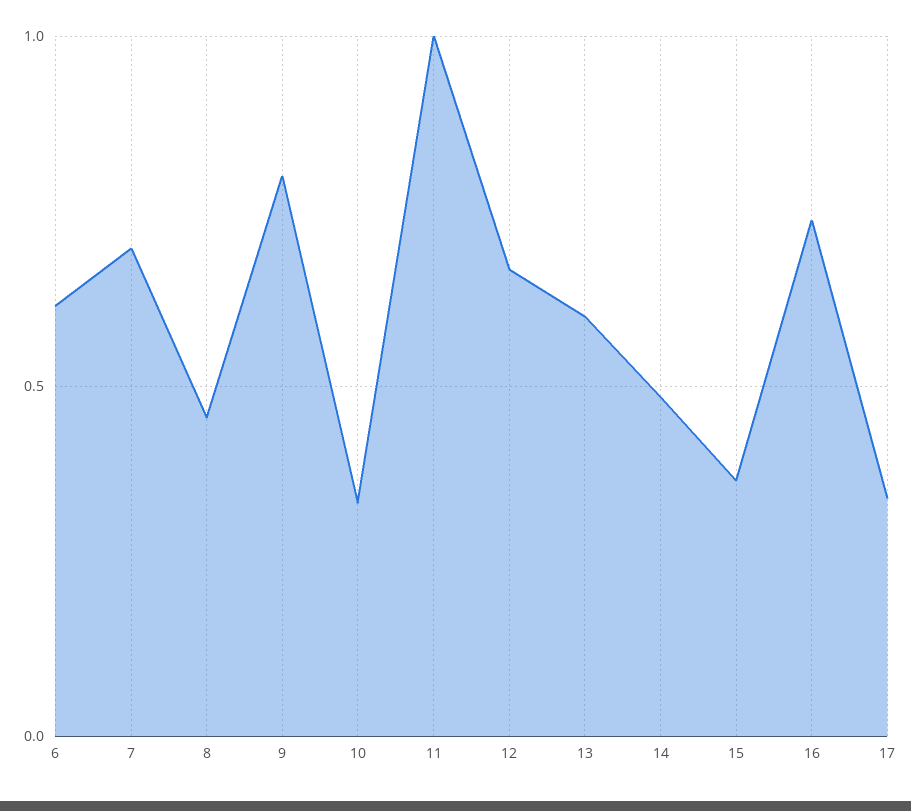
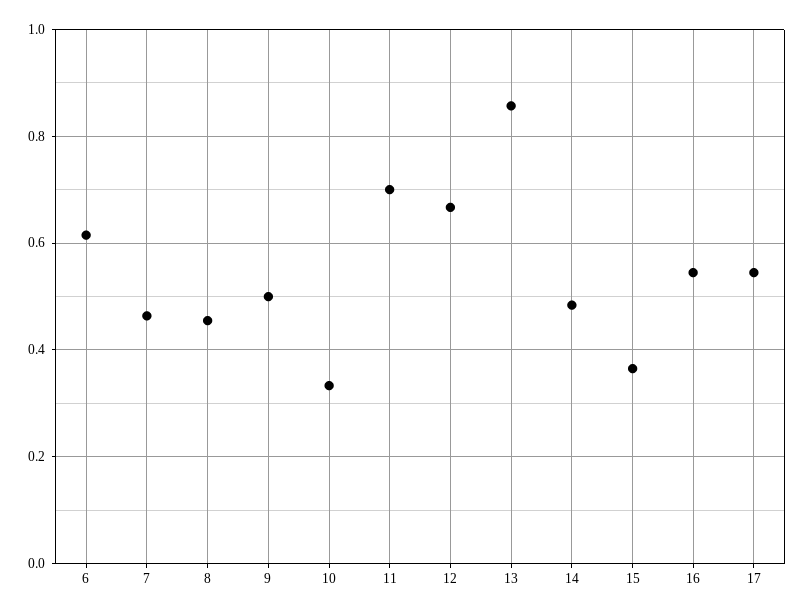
  {
    "6": 0.62,
-   "7": 0.7,
+   "7": 0.46,
    "8": 0.46,
-   "9": 0.8,
+   "9": 0.5,
    "10": 0.34,
-   "11": 1,
+   "11": 0.7,
    "12": 0.66,
-   "13": 0.6,
+   "13": 0.86,
    "14": 0.48,
    "15": 0.36,
-   "16": 0.75,
+   "16": 0.54,
-   "17": 0.35
+   "17": 0.54
  }

